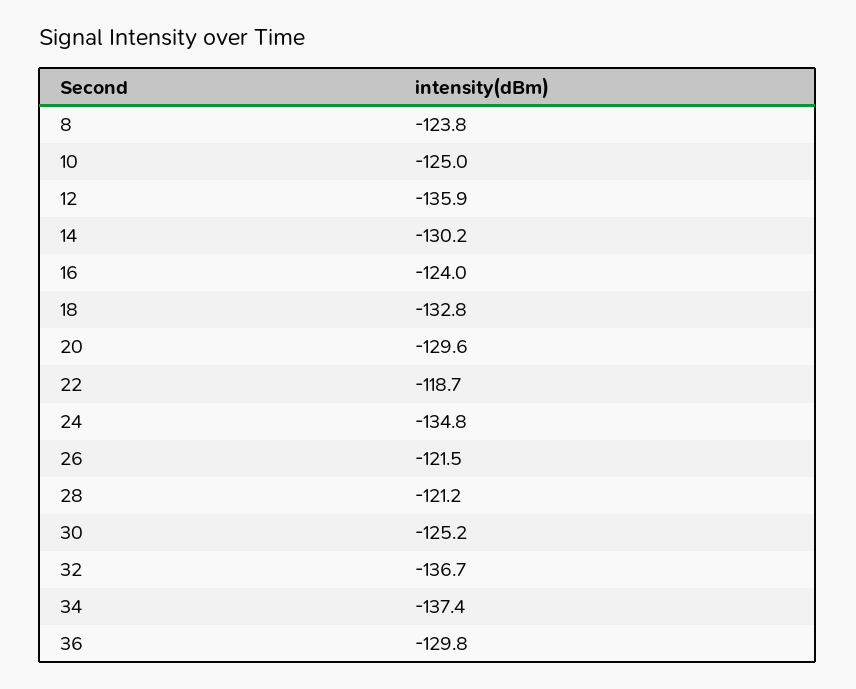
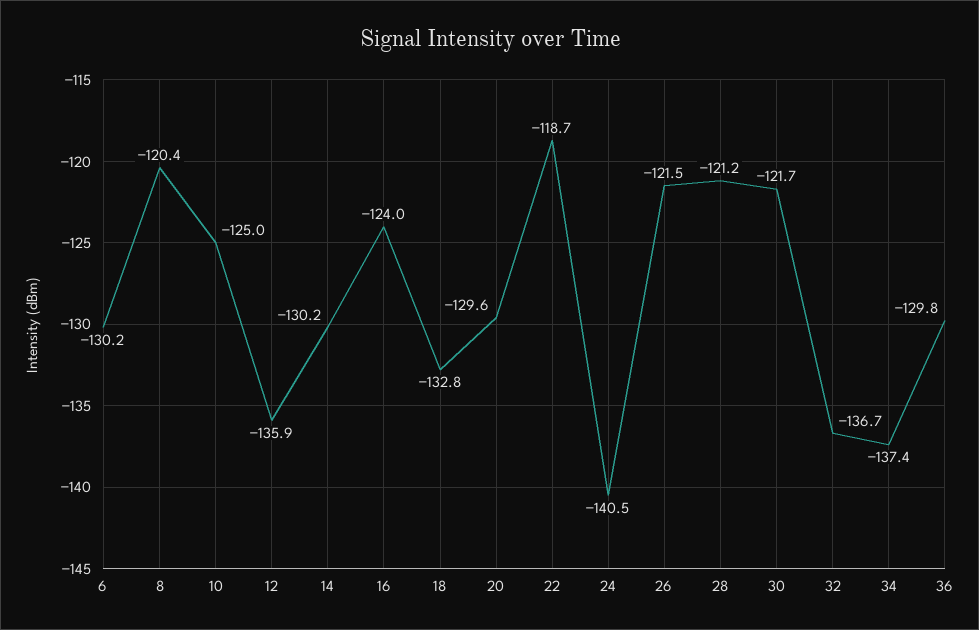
  {
-   "8": -123.8,
+   "8": -120.4,
    "10": -125,
    "12": -135.9,
    "14": -130.2,
    "16": -124,
    "18": -132.8,
    "20": -129.6,
    "22": -118.7,
-   "24": -134.8,
+   "24": -140.5,
    "26": -121.5,
    "28": -121.2,
-   "30": -125.2,
+   "30": -121.7,
    "32": -136.7,
    "34": -137.4,
-   "36": -129.8
+   "36": -129.8,
+   "6": -130.2
  }

